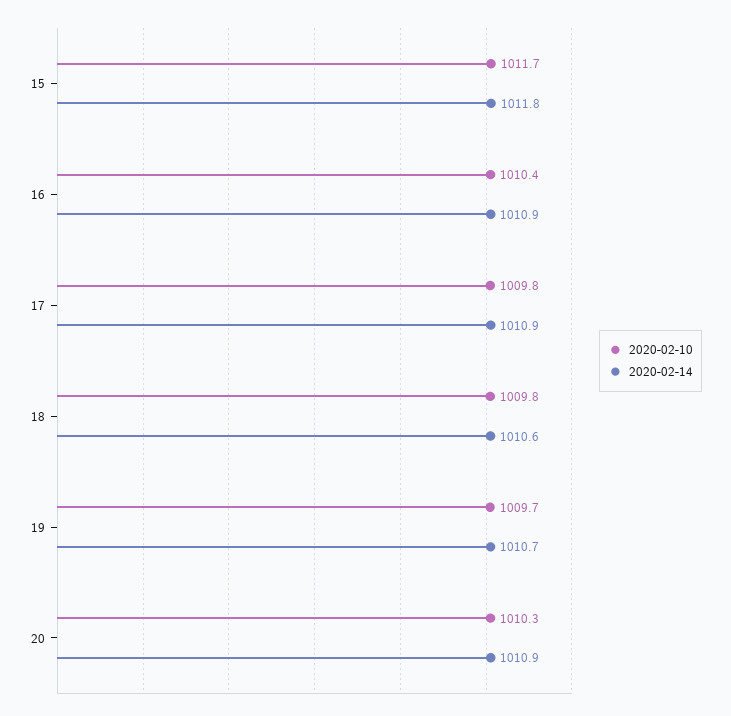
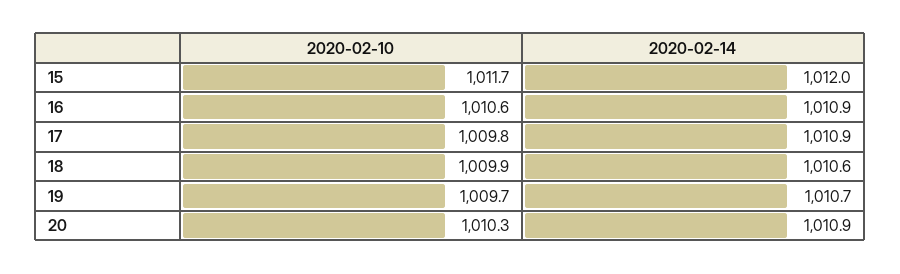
  {
    "2020-02-10": {
      "15": 1011.7,
-     "16": 1010.4,
+     "16": 1010.6,
      "17": 1009.8,
-     "18": 1009.8,
+     "18": 1009.9,
      "19": 1009.7,
      "20": 1010.3
    },
    "2020-02-14": {
-     "15": 1011.8,
+     "15": 1012,
      "16": 1010.9,
      "17": 1010.9,
      "18": 1010.6,
      "19": 1010.7,
      "20": 1010.9
    }
  }

